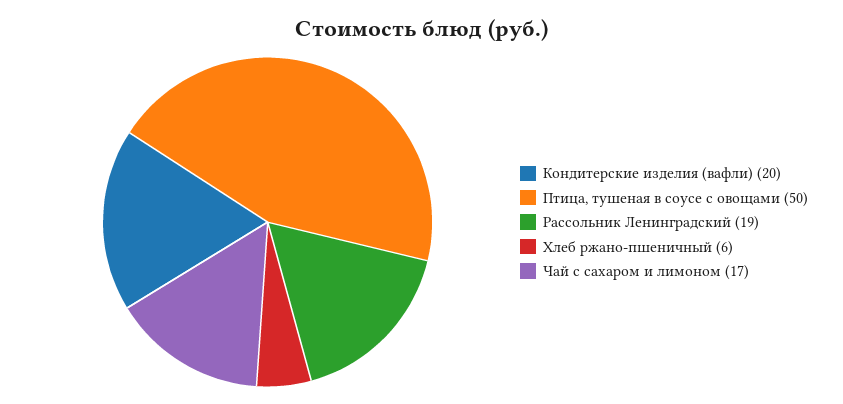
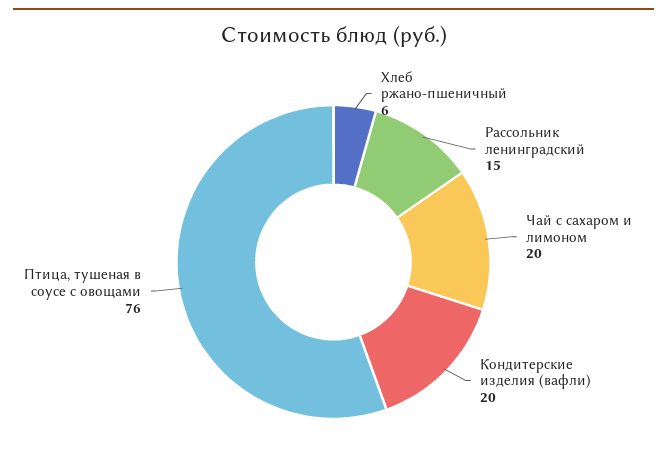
  {
    "Кондитерские изделия (вафли)": 20,
-   "Птица, тушеная в соусе с овощами": 50,
+   "Птица, тушеная в соусе с овощами": 76,
-   "Рассольник Ленинградский": 19,
+   "Рассольник Ленинградский": 15,
    "Хлеб ржано-пшеничный": 6,
-   "Чай с сахаром и лимоном": 17
+   "Чай с сахаром и лимоном": 20
  }

